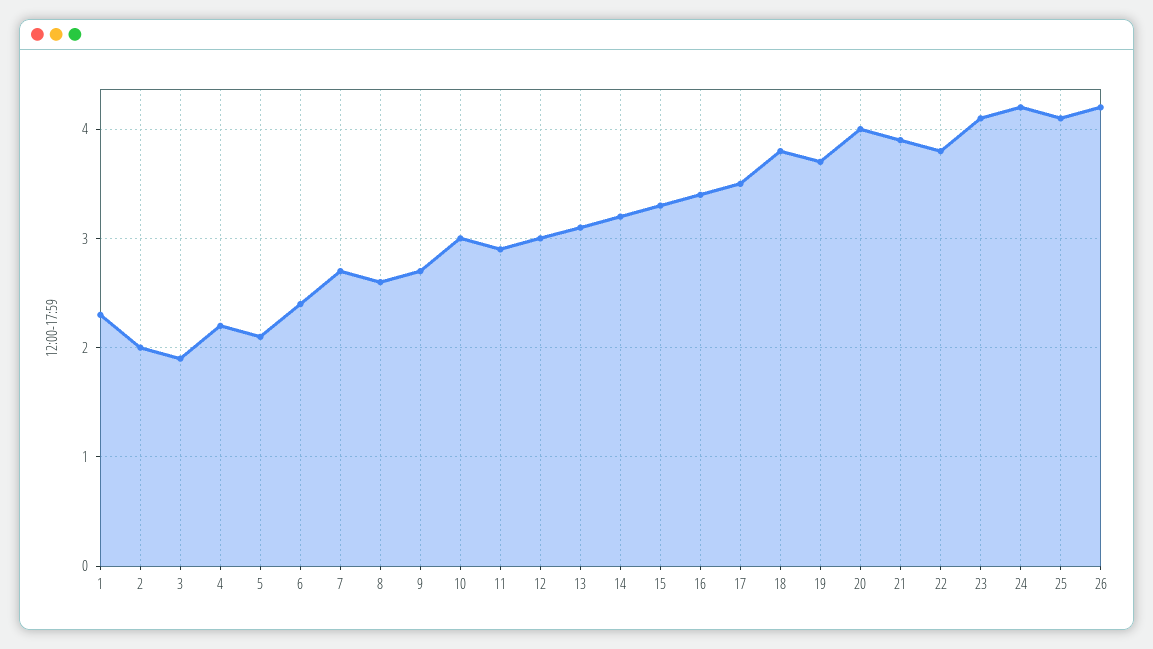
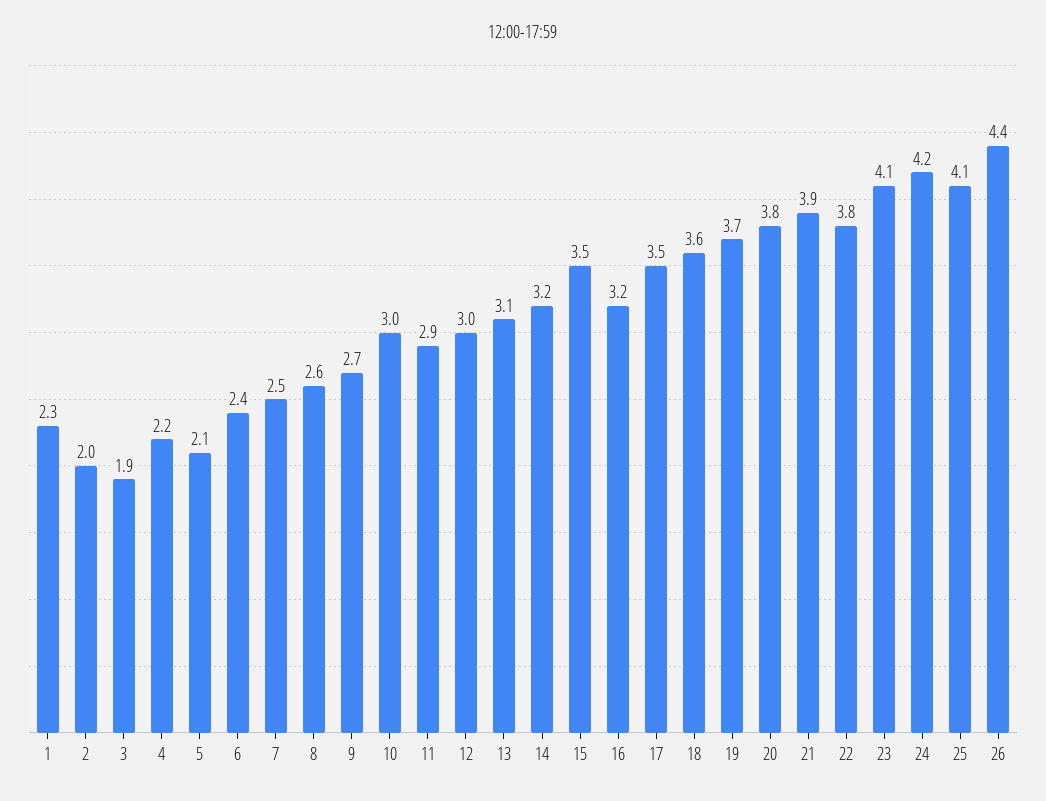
  {
    "1": 2.3,
    "2": 2,
    "3": 1.9,
    "4": 2.2,
    "5": 2.1,
    "6": 2.4,
-   "7": 2.7,
+   "7": 2.5,
    "8": 2.6,
    "9": 2.7,
    "10": 3,
    "11": 2.9,
    "12": 3,
    "13": 3.1,
    "14": 3.2,
-   "15": 3.3,
+   "15": 3.5,
-   "16": 3.4,
+   "16": 3.2,
    "17": 3.5,
-   "18": 3.8,
+   "18": 3.6,
    "19": 3.7,
-   "20": 4,
+   "20": 3.8,
    "21": 3.9,
    "22": 3.8,
    "23": 4.1,
    "24": 4.2,
    "25": 4.1,
-   "26": 4.2
+   "26": 4.4
  }

